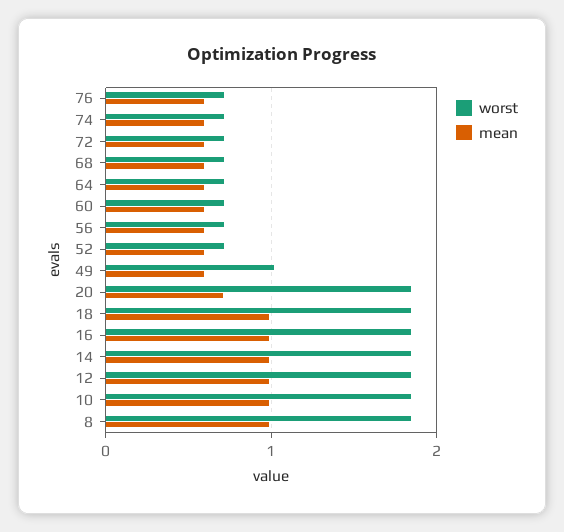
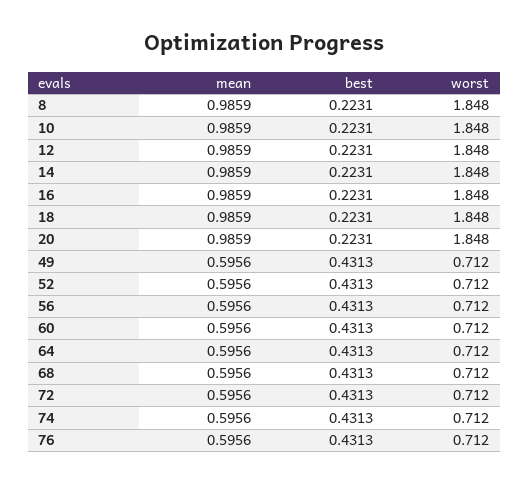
  {
    "worst": {
      "76": 0.712,
      "74": 0.712,
      "72": 0.712,
      "68": 0.712,
      "64": 0.712,
      "60": 0.712,
      "56": 0.712,
      "52": 0.712,
-     "49": 1,
+     "49": 0.712,
      "20": 1.848,
      "18": 1.848,
      "16": 1.848,
      "14": 1.848,
      "12": 1.848,
      "10": 1.848,
      "8": 1.848
    },
    "mean": {
      "76": 0.5956,
      "74": 0.5956,
      "72": 0.5956,
      "68": 0.5956,
      "64": 0.5956,
      "60": 0.5956,
      "56": 0.5956,
      "52": 0.5956,
      "49": 0.5956,
-     "20": 0.7,
+     "20": 0.9859,
      "18": 0.9859,
      "16": 0.9859,
      "14": 0.9859,
      "12": 0.9859,
      "10": 0.9859,
      "8": 0.9859
-   }
+   },
+   "best": {
+     "8": 0.2231,
+     "10": 0.2231,
+     "12": 0.2231,
+     "14": 0.2231,
+     "16": 0.2231,
+     "18": 0.2231,
+     "20": 0.2231,
+     "49": 0.4313,
+     "52": 0.4313,
+     "56": 0.4313,
+     "60": 0.4313,
+     "64": 0.4313,
+     "68": 0.4313,
+     "72": 0.4313,
+     "74": 0.4313,
+     "76": 0.4313
+   }
  }

